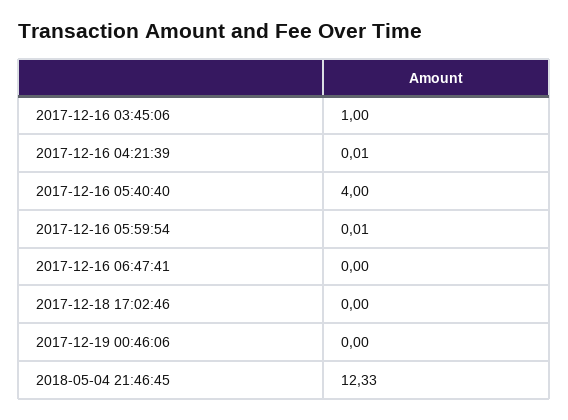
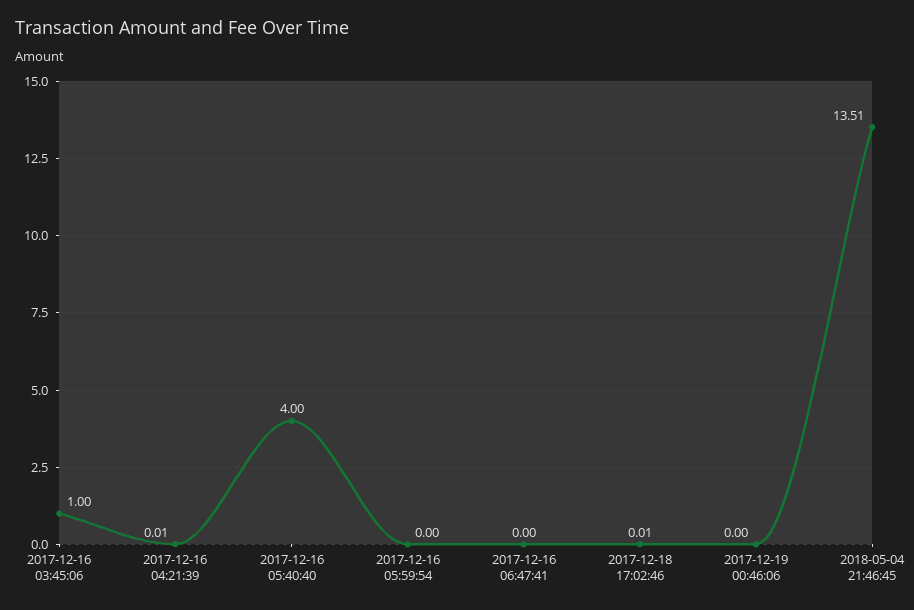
  {
    "2017-12-16 03:45:06": 1,
    "2017-12-16 04:21:39": 0.01,
    "2017-12-16 05:40:40": 4,
-   "2017-12-16 05:59:54": 0.01,
+   "2017-12-16 05:59:54": 0,
    "2017-12-16 06:47:41": 0,
-   "2017-12-18 17:02:46": 0,
+   "2017-12-18 17:02:46": 0.01,
    "2017-12-19 00:46:06": 0,
-   "2018-05-04 21:46:45": 12.33
+   "2018-05-04 21:46:45": 13.51
  }

